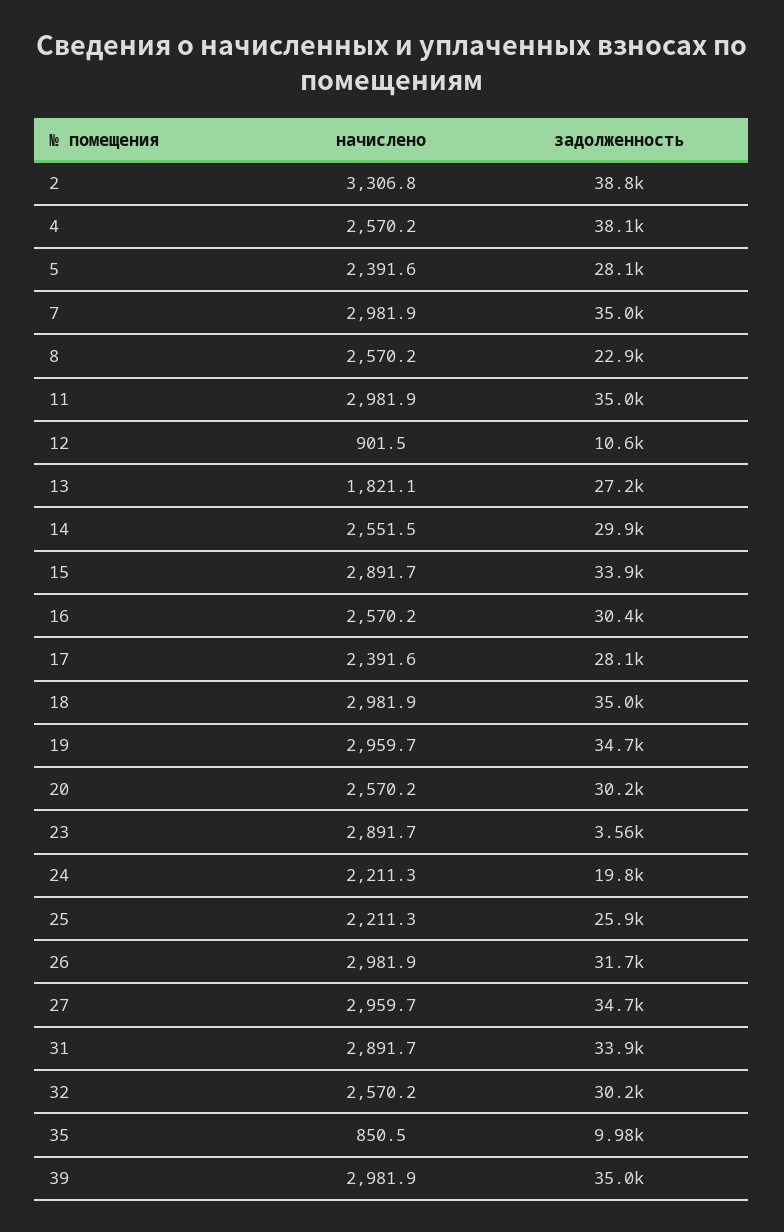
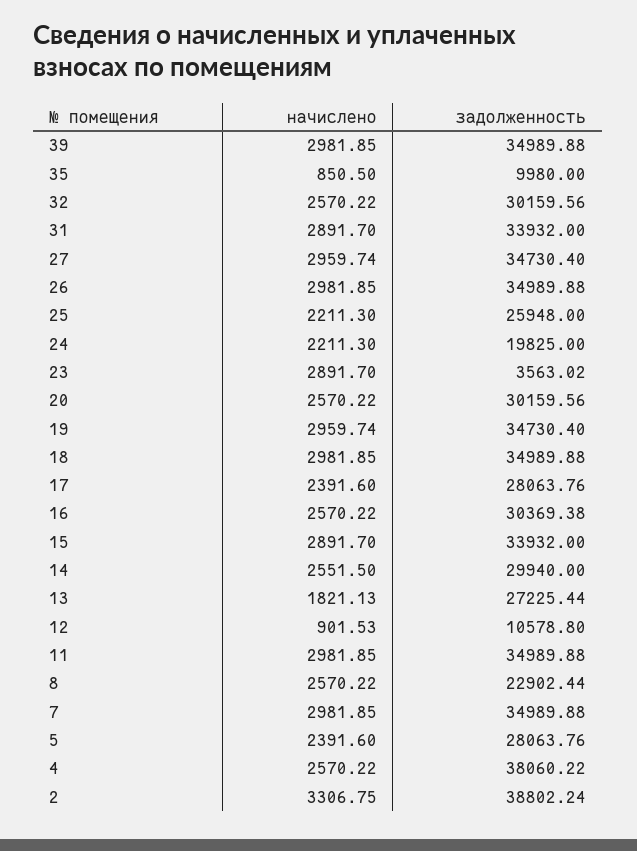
  {
    "начислено": {
      "2": 3306.75,
      "4": 2570.22,
      "5": 2391.6,
      "7": 2981.85,
      "8": 2570.22,
      "11": 2981.85,
      "12": 901.53,
      "13": 1821.13,
      "14": 2551.5,
      "15": 2891.7,
      "16": 2570.22,
      "17": 2391.6,
      "18": 2981.85,
      "19": 2959.74,
      "20": 2570.22,
      "23": 2891.7,
      "24": 2211.3,
      "25": 2211.3,
      "26": 2981.85,
      "27": 2959.74,
      "31": 2891.7,
      "32": 2570.22,
      "35": 850.5,
      "39": 2981.85
    },
    "задолженность": {
      "2": 38802.24,
      "4": 38060.22,
      "5": 28063.76,
      "7": 34989.88,
      "8": 22902.44,
      "11": 34989.88,
      "12": 10578.8,
      "13": 27225.44,
      "14": 29940,
      "15": 33932,
      "16": 30369.38,
      "17": 28063.76,
      "18": 34989.88,
      "19": 34730.4,
      "20": 30159.56,
      "23": 3563.02,
      "24": 19825,
      "25": 25948,
-     "26": 31700,
+     "26": 34989.88,
      "27": 34730.4,
      "31": 33932,
      "32": 30159.56,
      "35": 9980,
      "39": 34989.88
    }
  }

